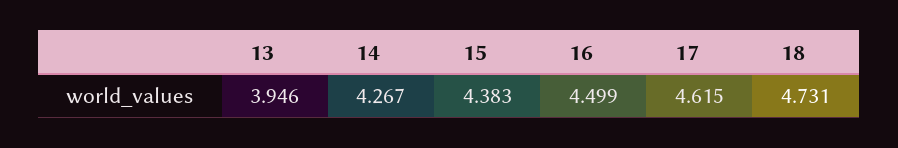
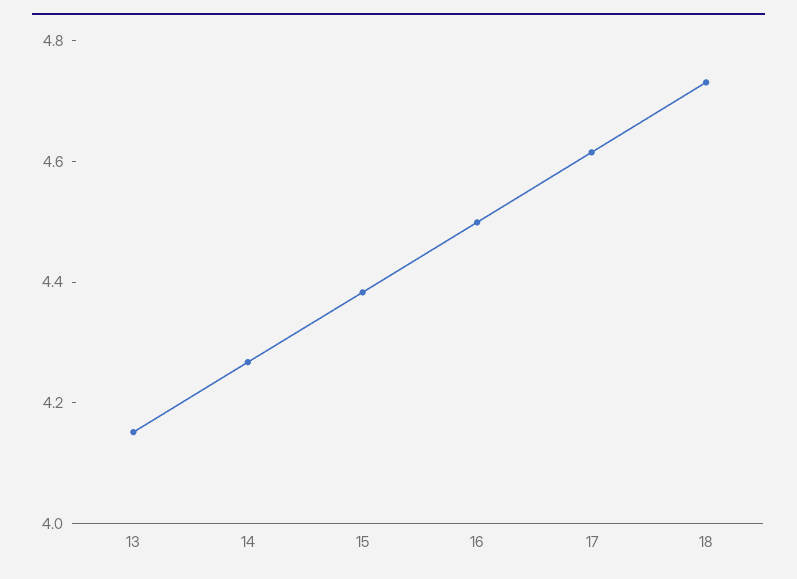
  {
-   "13": 3.946,
+   "13": 4.15,
    "14": 4.267,
    "15": 4.383,
    "16": 4.499,
    "17": 4.615,
    "18": 4.731
  }

